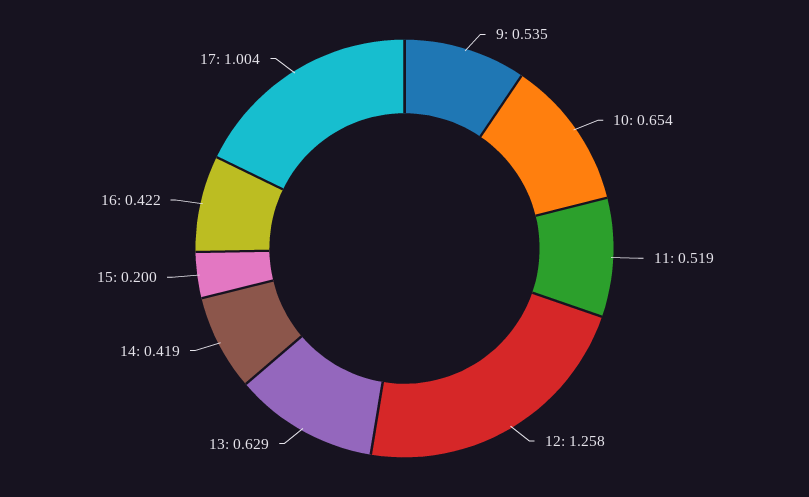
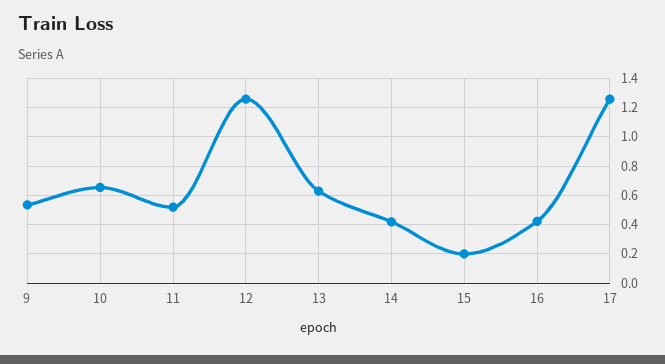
  {
    "9": 0.535,
    "10": 0.654,
    "11": 0.519,
    "12": 1.258,
    "13": 0.629,
    "14": 0.419,
    "15": 0.2,
    "16": 0.422,
-   "17": 1.004
+   "17": 1.25
  }

